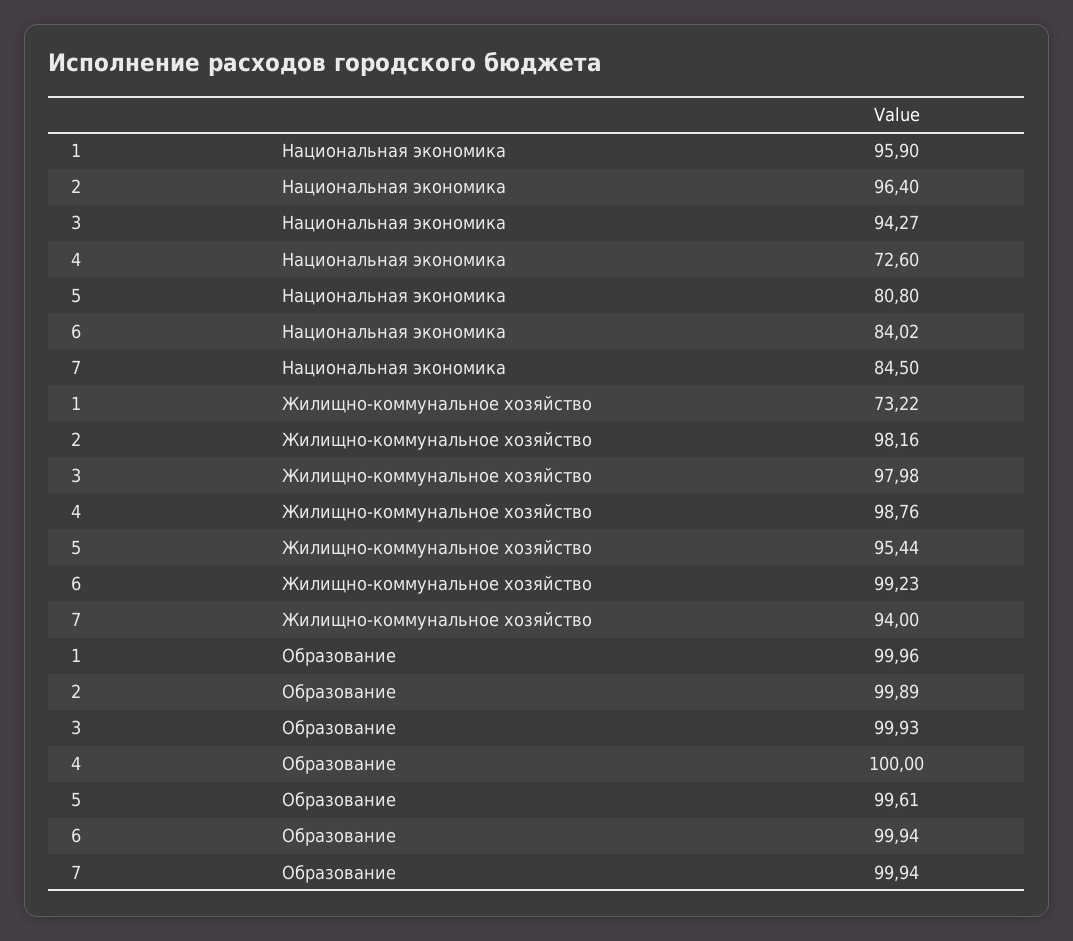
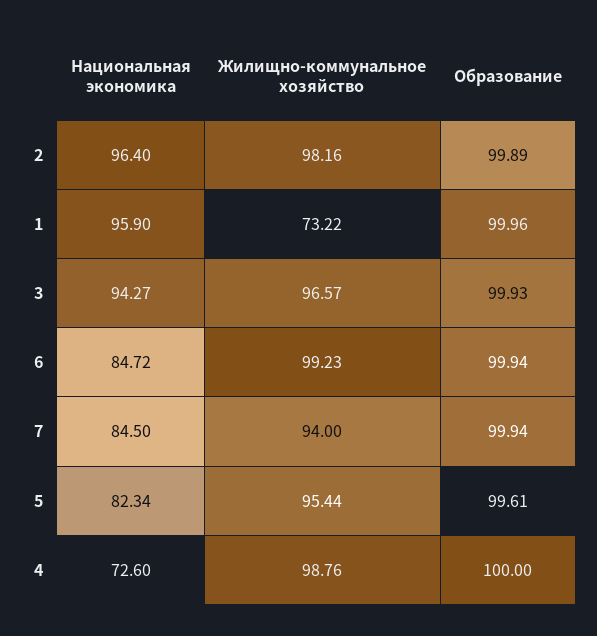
  {
    "1": {
      "Национальная экономика": 95.9,
      "Жилищно-коммунальное хозяйство": 73.22,
      "Образование": 99.96
    },
    "2": {
      "Национальная экономика": 96.4,
      "Жилищно-коммунальное хозяйство": 98.16,
      "Образование": 99.89
    },
    "3": {
      "Национальная экономика": 94.27,
-     "Жилищно-коммунальное хозяйство": 97.98,
+     "Жилищно-коммунальное хозяйство": 96.57,
      "Образование": 99.93
    },
    "4": {
      "Национальная экономика": 72.6,
      "Жилищно-коммунальное хозяйство": 98.76,
      "Образование": 100
    },
    "5": {
-     "Национальная экономика": 80.8,
+     "Национальная экономика": 82.34,
      "Жилищно-коммунальное хозяйство": 95.44,
      "Образование": 99.61
    },
    "6": {
-     "Национальная экономика": 84.02,
+     "Национальная экономика": 84.72,
      "Жилищно-коммунальное хозяйство": 99.23,
      "Образование": 99.94
    },
    "7": {
      "Национальная экономика": 84.5,
      "Жилищно-коммунальное хозяйство": 94,
      "Образование": 99.94
    }
  }

